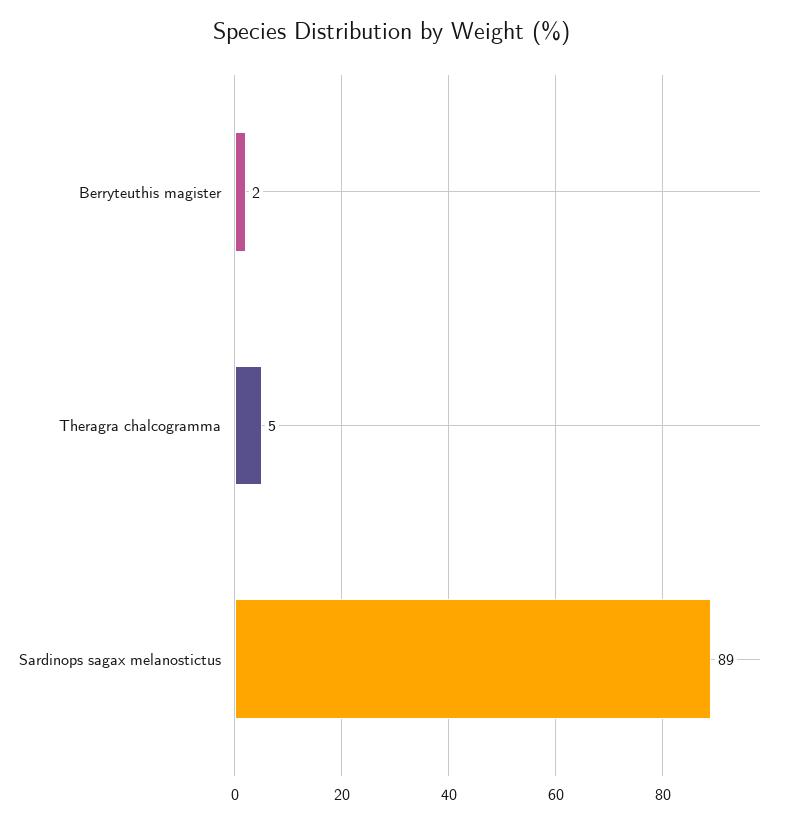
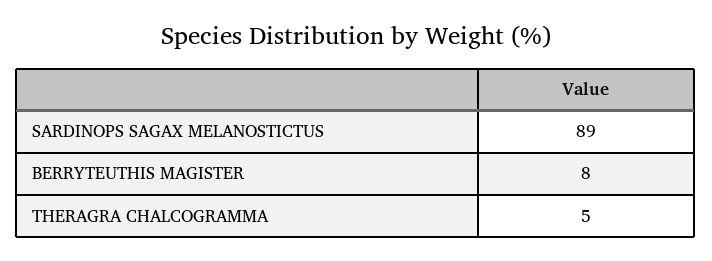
  {
-   "Berryteuthis magister": 2,
+   "Berryteuthis magister": 8,
    "Theragra chalcogramma": 5,
    "Sardinops sagax melanostictus": 89
  }

